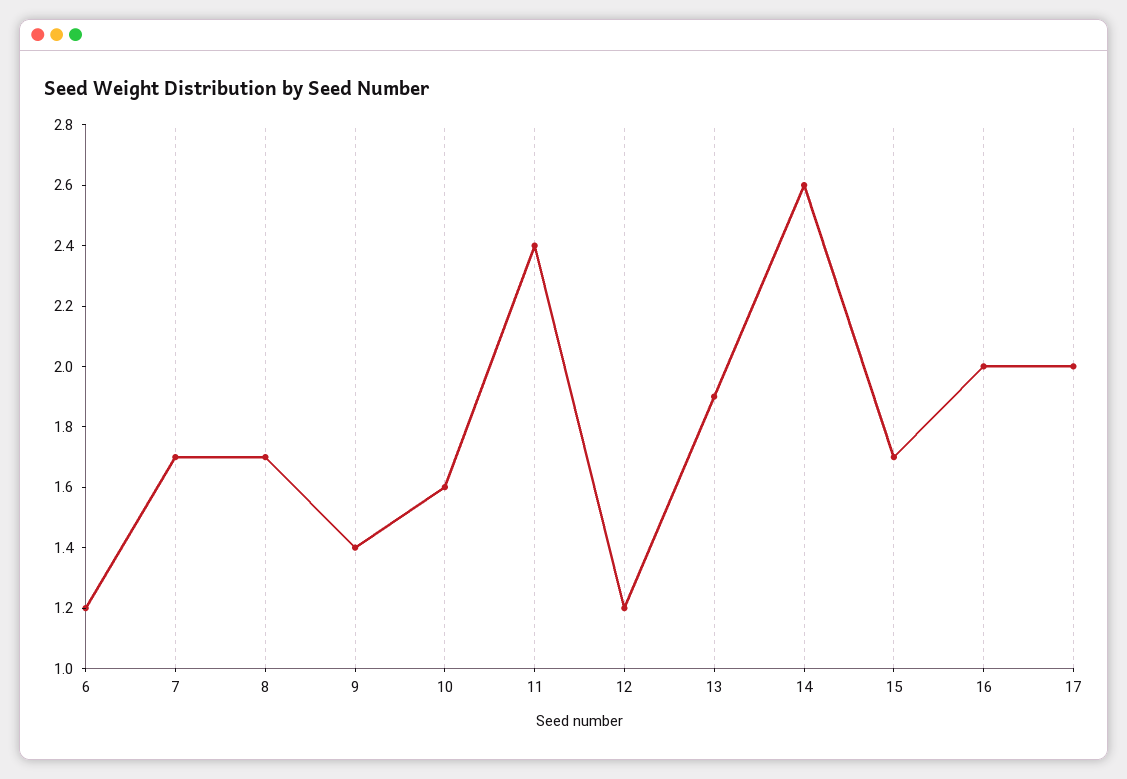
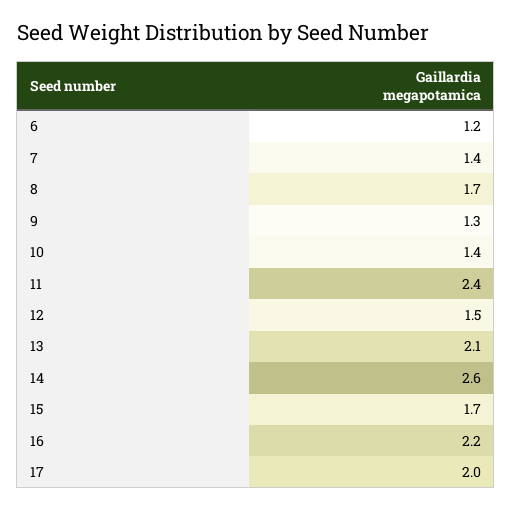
  {
    "6": 1.2,
-   "7": 1.7,
+   "7": 1.4,
    "8": 1.7,
-   "9": 1.4,
+   "9": 1.3,
-   "10": 1.6,
+   "10": 1.4,
    "11": 2.4,
-   "12": 1.2,
+   "12": 1.5,
-   "13": 1.9,
+   "13": 2.1,
    "14": 2.6,
    "15": 1.7,
-   "16": 2,
+   "16": 2.2,
    "17": 2
  }

